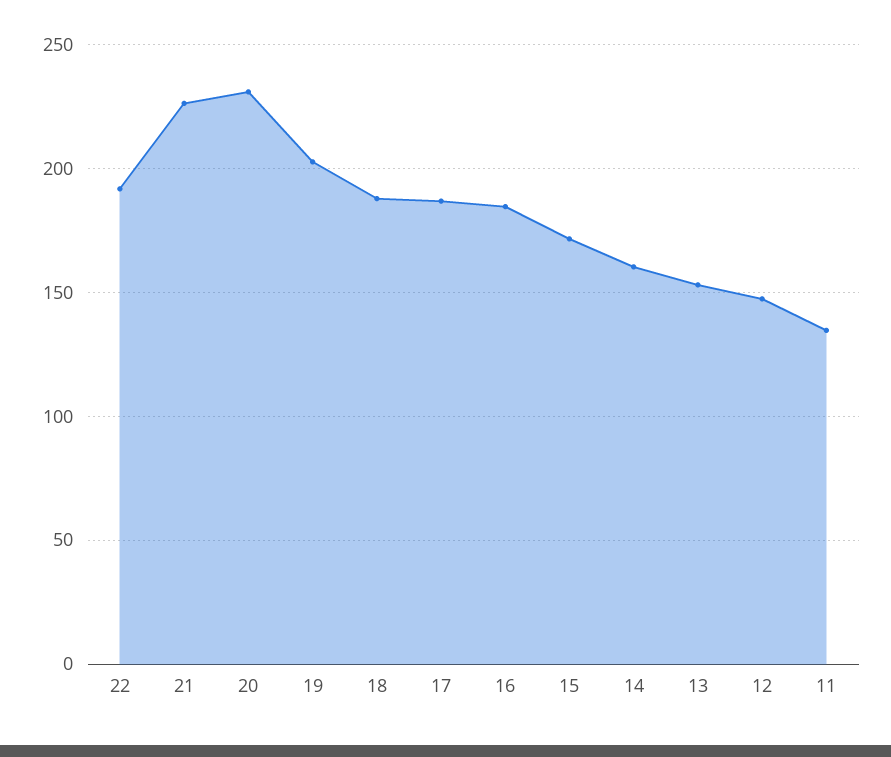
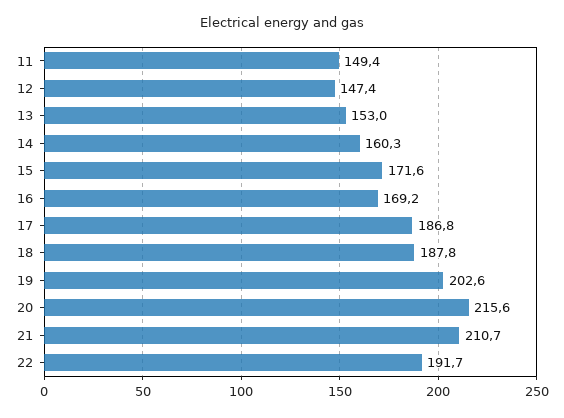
  {
    "22": 191.7,
-   "21": 225,
+   "21": 210.7,
-   "20": 230,
+   "20": 215.6,
    "19": 202.6,
    "18": 187.8,
    "17": 186.8,
-   "16": 185,
+   "16": 169.2,
    "15": 171.6,
    "14": 160.3,
    "13": 153,
    "12": 147.4,
-   "11": 135
+   "11": 149.4
  }

